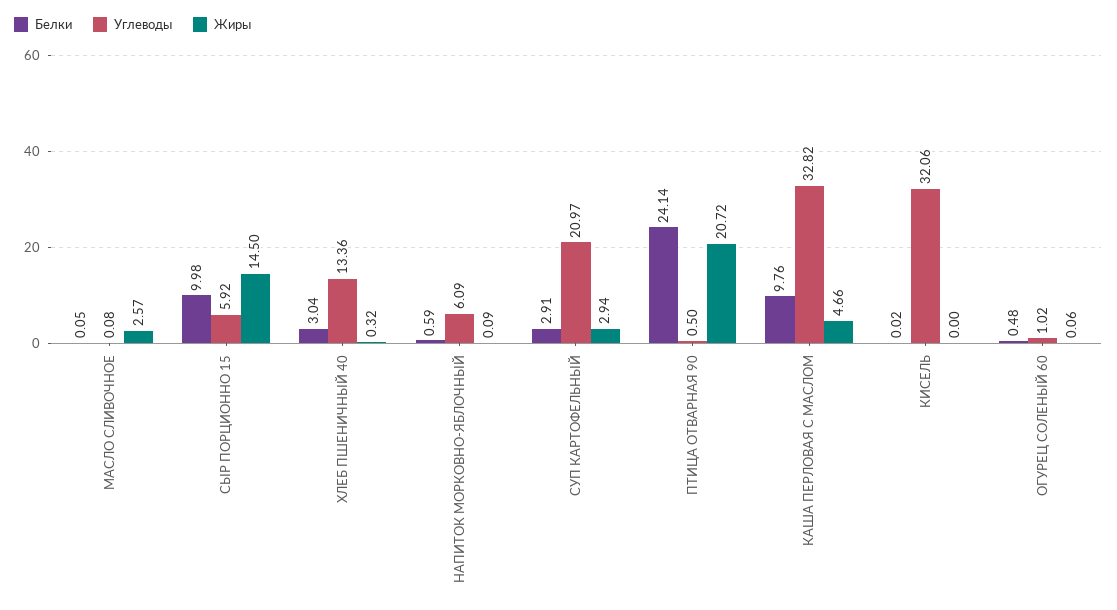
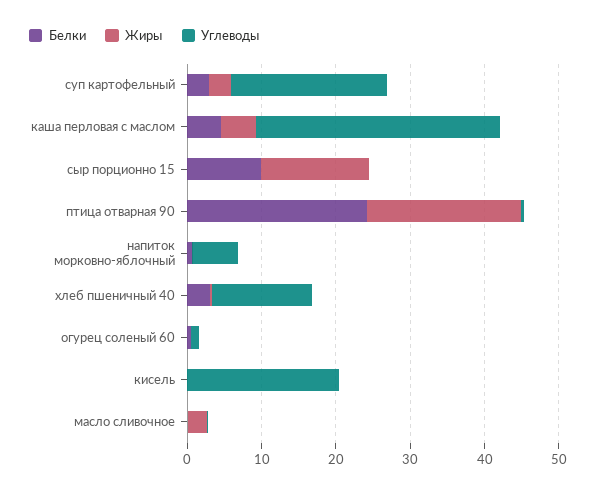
  {
    "Белки": {
      "МАСЛО СЛИВОЧНОЕ": 0.05,
      "СЫР ПОРЦИОННО 15": 9.98,
      "ХЛЕБ ПШЕНИЧНЫЙ 40": 3.04,
      "НАПИТОК МОРКОВНО-ЯБЛОЧНЫЙ": 0.59,
      "СУП КАРТОФЕЛЬНЫЙ": 2.91,
      "ПТИЦА ОТВАРНАЯ 90": 24.14,
-     "КАША ПЕРЛОВАЯ С МАСЛОМ": 9.76,
+     "КАША ПЕРЛОВАЯ С МАСЛОМ": 4,
      "КИСЕЛЬ": 0.02,
      "ОГУРЕЦ СОЛЕНЫЙ 60": 0.48
    },
    "Углеводы": {
      "МАСЛО СЛИВОЧНОЕ": 0.08,
-     "СЫР ПОРЦИОННО 15": 5.92,
+     "СЫР ПОРЦИОННО 15": 0,
      "ХЛЕБ ПШЕНИЧНЫЙ 40": 13.36,
      "НАПИТОК МОРКОВНО-ЯБЛОЧНЫЙ": 6.09,
      "СУП КАРТОФЕЛЬНЫЙ": 20.97,
      "ПТИЦА ОТВАРНАЯ 90": 0.5,
      "КАША ПЕРЛОВАЯ С МАСЛОМ": 32.82,
-     "КИСЕЛЬ": 32.06,
+     "КИСЕЛЬ": 20,
      "ОГУРЕЦ СОЛЕНЫЙ 60": 1.02
    },
    "Жиры": {
      "МАСЛО СЛИВОЧНОЕ": 2.57,
      "СЫР ПОРЦИОННО 15": 14.5,
      "ХЛЕБ ПШЕНИЧНЫЙ 40": 0.32,
      "НАПИТОК МОРКОВНО-ЯБЛОЧНЫЙ": 0.09,
      "СУП КАРТОФЕЛЬНЫЙ": 2.94,
      "ПТИЦА ОТВАРНАЯ 90": 20.72,
      "КАША ПЕРЛОВАЯ С МАСЛОМ": 4.66,
      "КИСЕЛЬ": 0,
      "ОГУРЕЦ СОЛЕНЫЙ 60": 0.06
    }
  }

